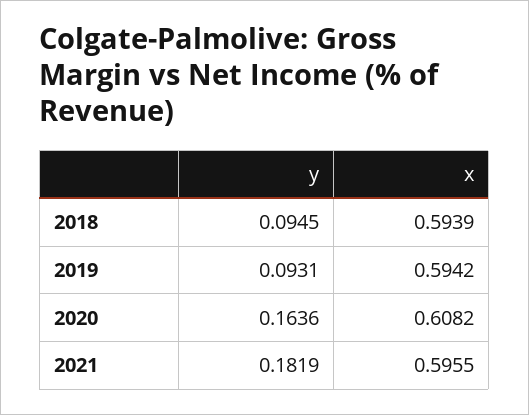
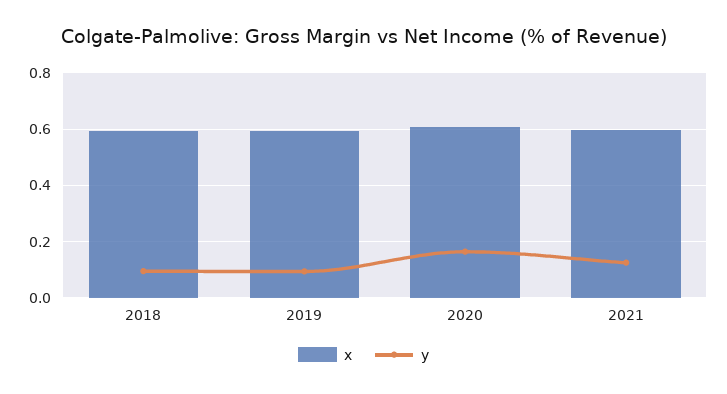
  {
    "y": {
      "2018": 0.0945,
      "2019": 0.0931,
      "2020": 0.1636,
-     "2021": 0.1819
+     "2021": 0.125
    },
    "x": {
      "2018": 0.5939,
      "2019": 0.5942,
      "2020": 0.6082,
      "2021": 0.5955
    }
  }

